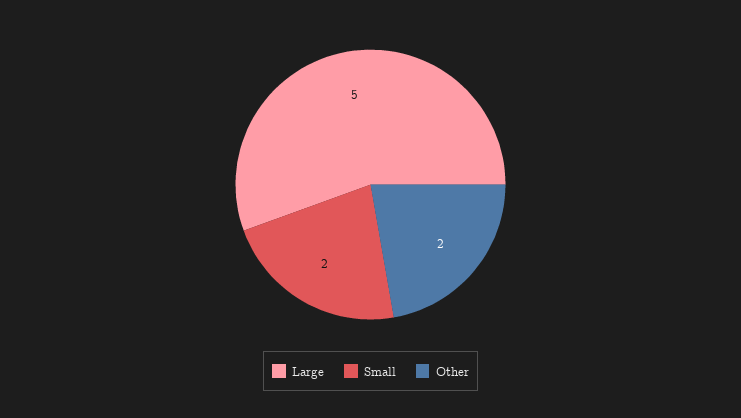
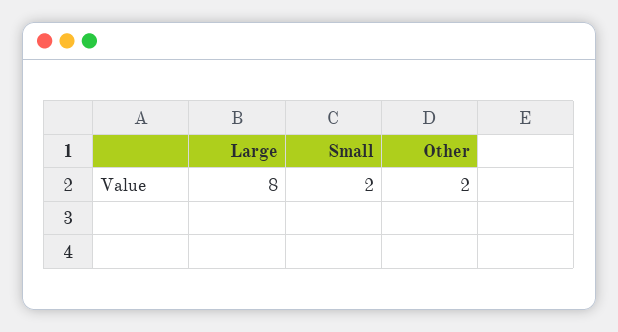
  {
-   "Large": 5,
+   "Large": 8,
    "Small": 2,
    "Other": 2
  }

